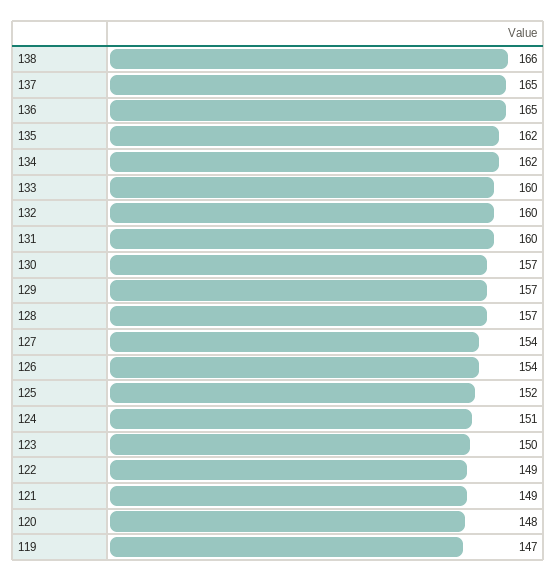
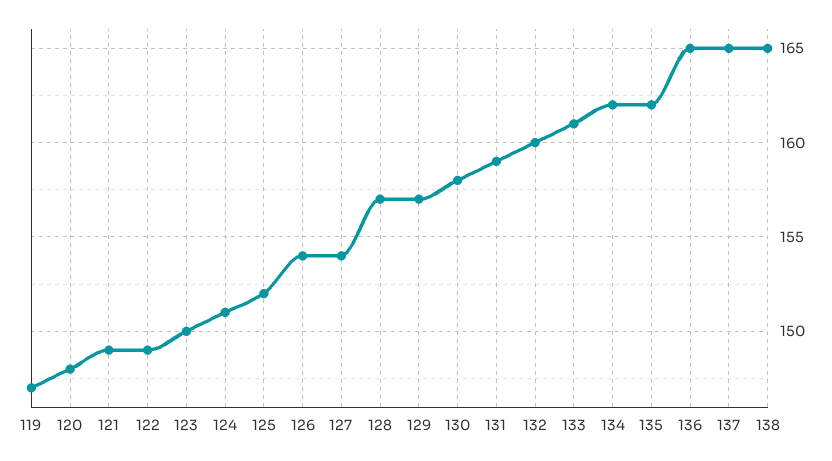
  {
-   "138": 166,
+   "138": 165,
    "137": 165,
    "136": 165,
    "135": 162,
    "134": 162,
-   "133": 160,
+   "133": 161,
    "132": 160,
-   "131": 160,
+   "131": 159,
-   "130": 157,
+   "130": 158,
    "129": 157,
    "128": 157,
    "127": 154,
    "126": 154,
    "125": 152,
    "124": 151,
    "123": 150,
    "122": 149,
    "121": 149,
    "120": 148,
    "119": 147
  }

